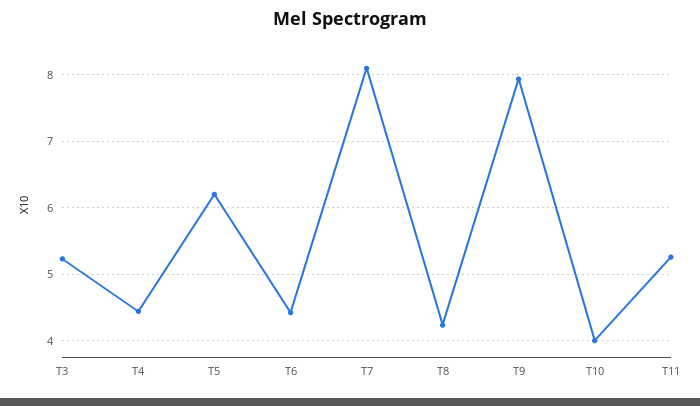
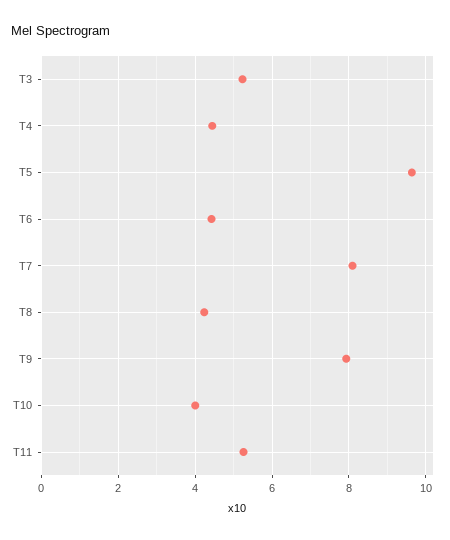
  {
    "T3": 5.2,
    "T4": 4.4,
-   "T5": 6.2,
+   "T5": 9.6,
    "T6": 4.4,
    "T7": 8.1,
    "T8": 4.2,
    "T9": 7.9,
    "T10": 4,
    "T11": 5.3
  }

